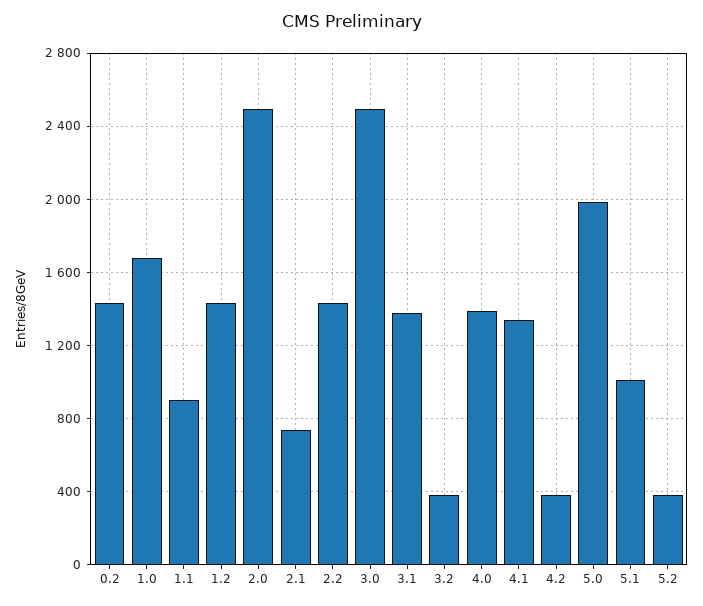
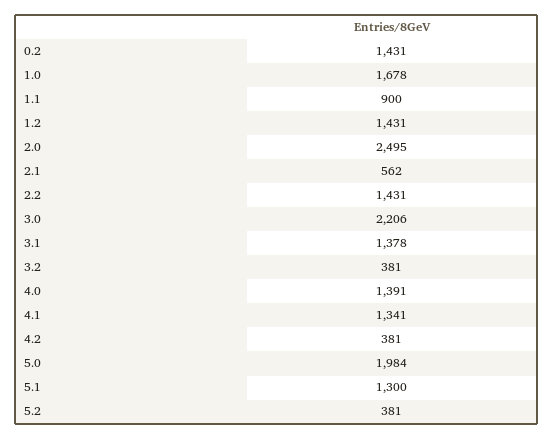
  {
    "0.2": 1431,
    "1.0": 1678,
    "1.1": 900,
    "1.2": 1431,
    "2.0": 2495,
-   "2.1": 750,
+   "2.1": 562,
    "2.2": 1431,
-   "3.0": 2500,
+   "3.0": 2206,
    "3.1": 1378,
    "3.2": 381,
    "4.0": 1391,
    "4.1": 1341,
    "4.2": 381,
    "5.0": 1984,
-   "5.1": 1000,
+   "5.1": 1300,
    "5.2": 381
  }

